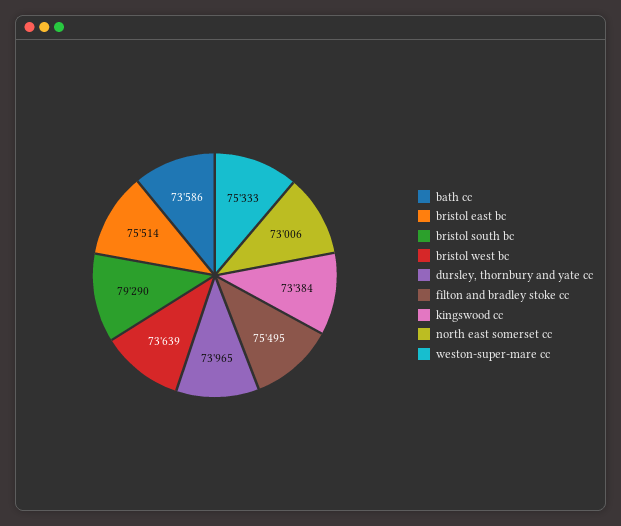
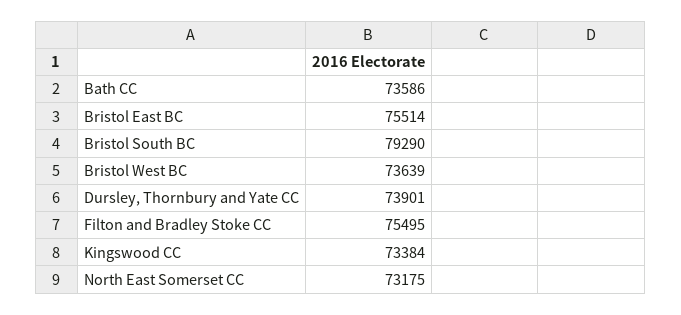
  {
    "bath cc": 73586,
    "bristol east bc": 75514,
    "bristol south bc": 79290,
    "bristol west bc": 73639,
-   "dursley, thornbury and yate cc": 73965,
+   "dursley, thornbury and yate cc": 73901,
    "filton and bradley stoke cc": 75495,
    "kingswood cc": 73384,
-   "north east somerset cc": 73006,
+   "north east somerset cc": 73175
-   "weston-super-mare cc": 75333
  }

